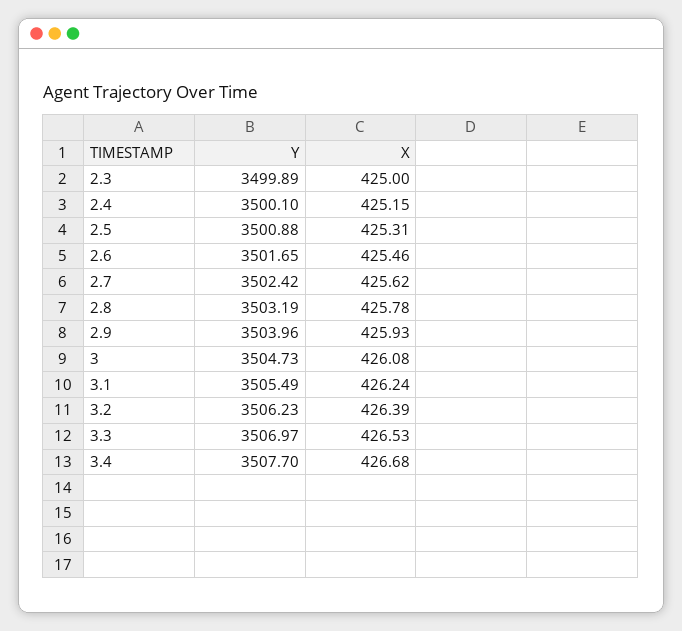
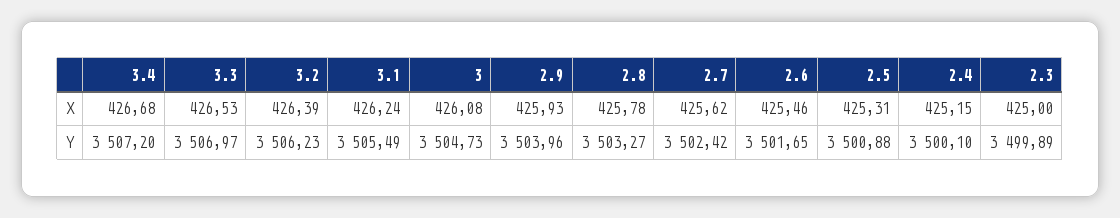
  {
    "Y": {
      "2.3": 3499.89,
      "2.4": 3500.1,
      "2.5": 3500.88,
      "2.6": 3501.65,
      "2.7": 3502.42,
-     "2.8": 3503.19,
+     "2.8": 3503.27,
      "2.9": 3503.96,
      "3": 3504.73,
      "3.1": 3505.49,
      "3.2": 3506.23,
      "3.3": 3506.97,
-     "3.4": 3507.7
+     "3.4": 3507.2
    },
    "X": {
      "2.3": 425,
      "2.4": 425.15,
      "2.5": 425.31,
      "2.6": 425.46,
      "2.7": 425.62,
      "2.8": 425.78,
      "2.9": 425.93,
      "3": 426.08,
      "3.1": 426.24,
      "3.2": 426.39,
      "3.3": 426.53,
      "3.4": 426.68
    }
  }

